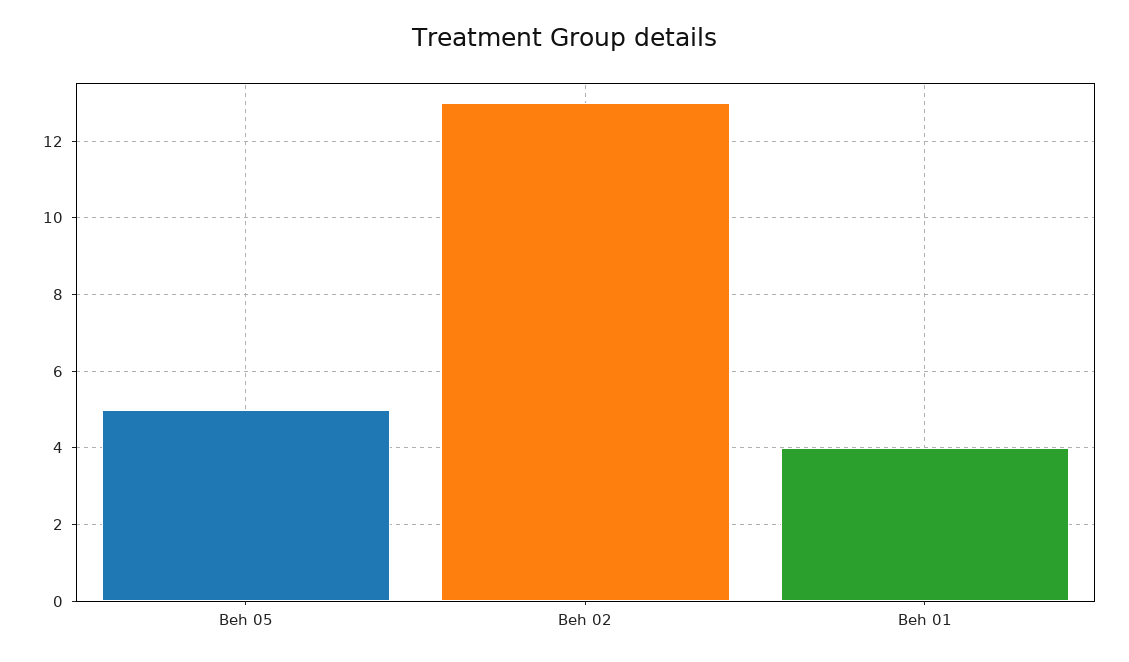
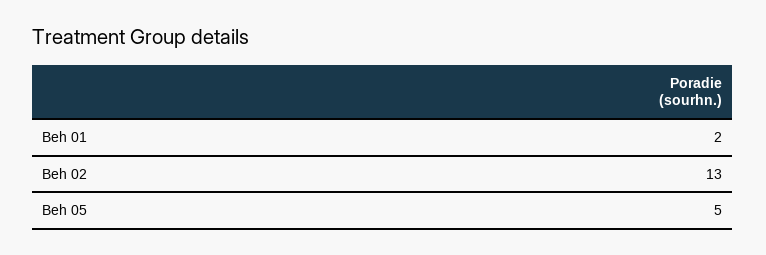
  {
    "Beh 05": 5,
    "Beh 02": 13,
-   "Beh 01": 4
+   "Beh 01": 2
  }

